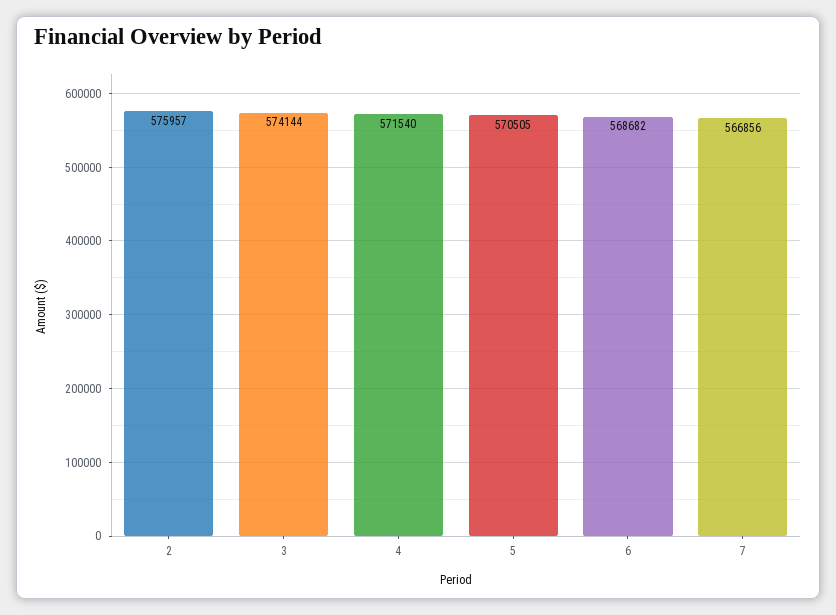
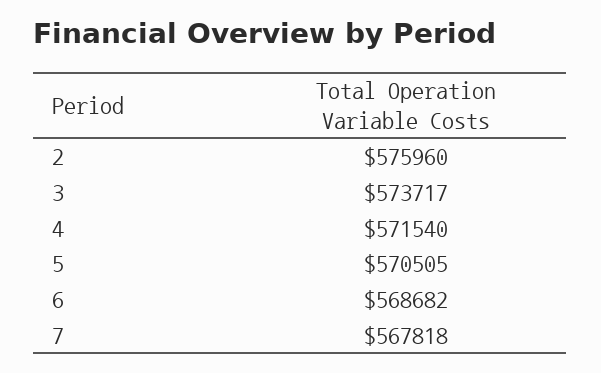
  {
-   "2": 575957,
+   "2": 575960,
-   "3": 574144,
+   "3": 573717,
    "4": 571540,
    "5": 570505,
    "6": 568682,
-   "7": 566856
+   "7": 567818
  }

